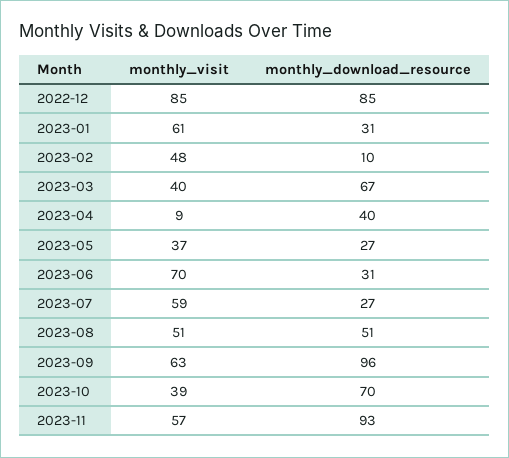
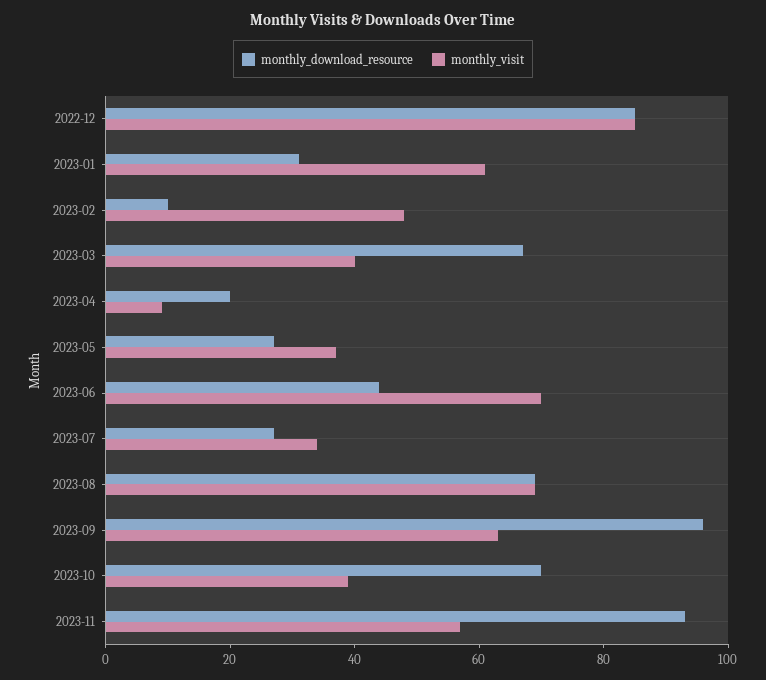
  {
    "monthly_visit": {
      "2022-12": 85,
      "2023-01": 61,
      "2023-02": 48,
      "2023-03": 40,
      "2023-04": 9,
      "2023-05": 37,
      "2023-06": 70,
-     "2023-07": 59,
+     "2023-07": 35,
-     "2023-08": 51,
+     "2023-08": 70,
      "2023-09": 63,
      "2023-10": 39,
      "2023-11": 57
    },
    "monthly_download_resource": {
      "2022-12": 85,
      "2023-01": 31,
      "2023-02": 10,
      "2023-03": 67,
-     "2023-04": 40,
+     "2023-04": 20,
      "2023-05": 27,
-     "2023-06": 31,
+     "2023-06": 45,
      "2023-07": 27,
-     "2023-08": 51,
+     "2023-08": 70,
      "2023-09": 96,
      "2023-10": 70,
      "2023-11": 93
    }
  }

